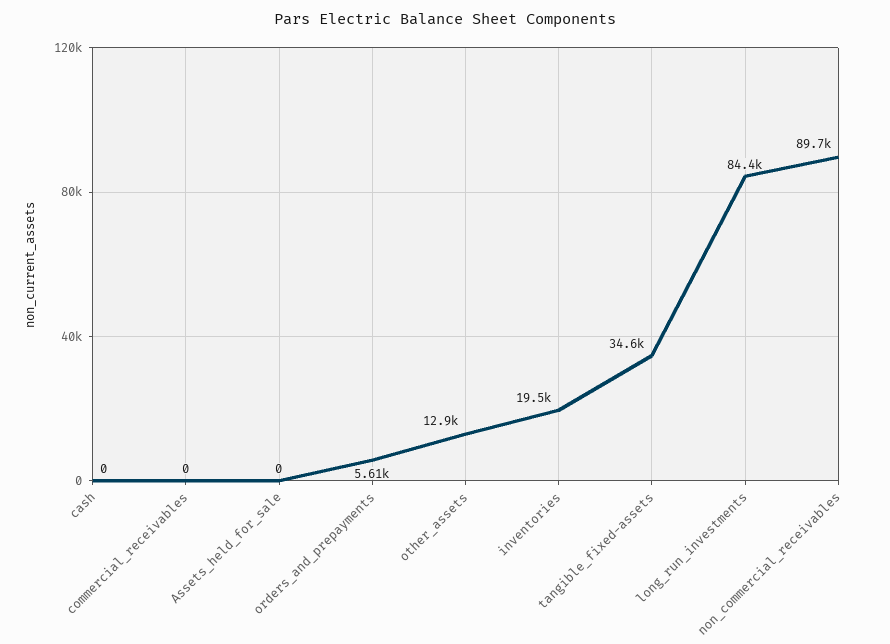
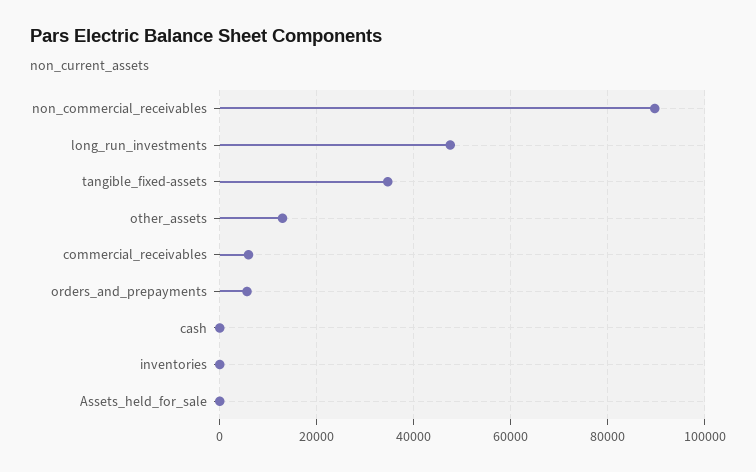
  {
    "cash": 0,
-   "commercial_receivables": 0,
+   "commercial_receivables": 6000,
    "Assets_held_for_sale": 0,
    "orders_and_prepayments": 5610,
    "other_assets": 12900,
-   "inventories": 19500,
+   "inventories": 0,
    "tangible_fixed-assets": 34600,
-   "long_run_investments": 84400,
+   "long_run_investments": 48000,
    "non_commercial_receivables": 89700
  }

